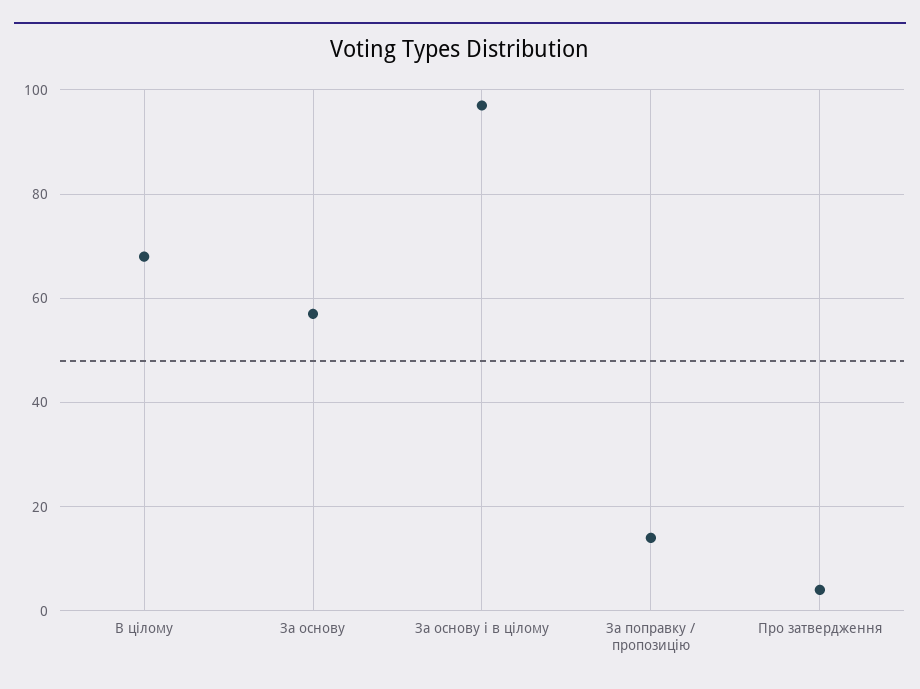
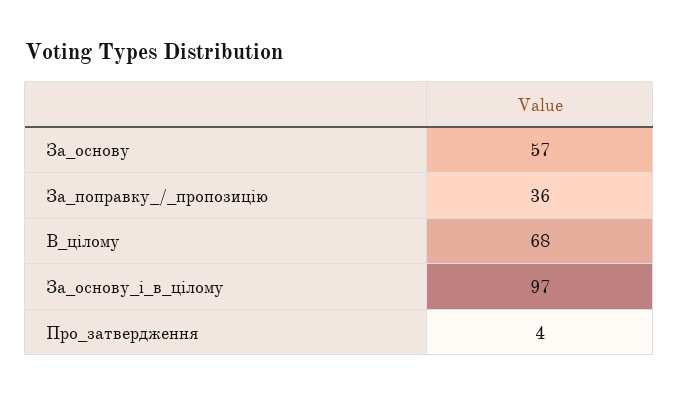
  {
    "В цілому": 68,
    "За основу": 57,
    "За основу і в цілому": 97,
-   "За поправку / пропозицію": 15,
+   "За поправку / пропозицію": 36,
    "Про затвердження": 4
  }

